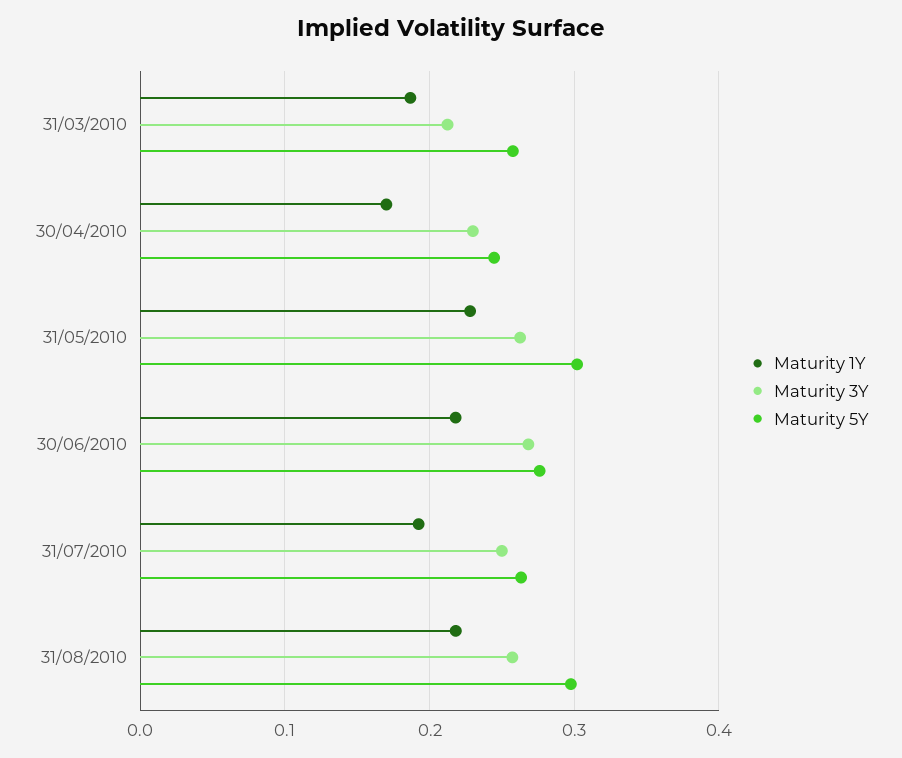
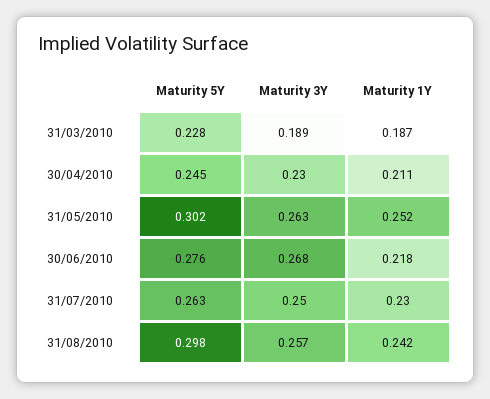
  {
    "Maturity 1Y": {
      "31/03/2010": 0.187,
-     "30/04/2010": 0.17,
+     "30/04/2010": 0.211,
-     "31/05/2010": 0.23,
+     "31/05/2010": 0.252,
      "30/06/2010": 0.218,
-     "31/07/2010": 0.19,
+     "31/07/2010": 0.23,
-     "31/08/2010": 0.22
+     "31/08/2010": 0.242
    },
    "Maturity 3Y": {
-     "31/03/2010": 0.21,
+     "31/03/2010": 0.189,
      "30/04/2010": 0.23,
      "31/05/2010": 0.263,
      "30/06/2010": 0.268,
      "31/07/2010": 0.25,
      "31/08/2010": 0.257
    },
    "Maturity 5Y": {
-     "31/03/2010": 0.26,
+     "31/03/2010": 0.228,
      "30/04/2010": 0.245,
      "31/05/2010": 0.302,
      "30/06/2010": 0.276,
      "31/07/2010": 0.263,
      "31/08/2010": 0.298
    }
  }

